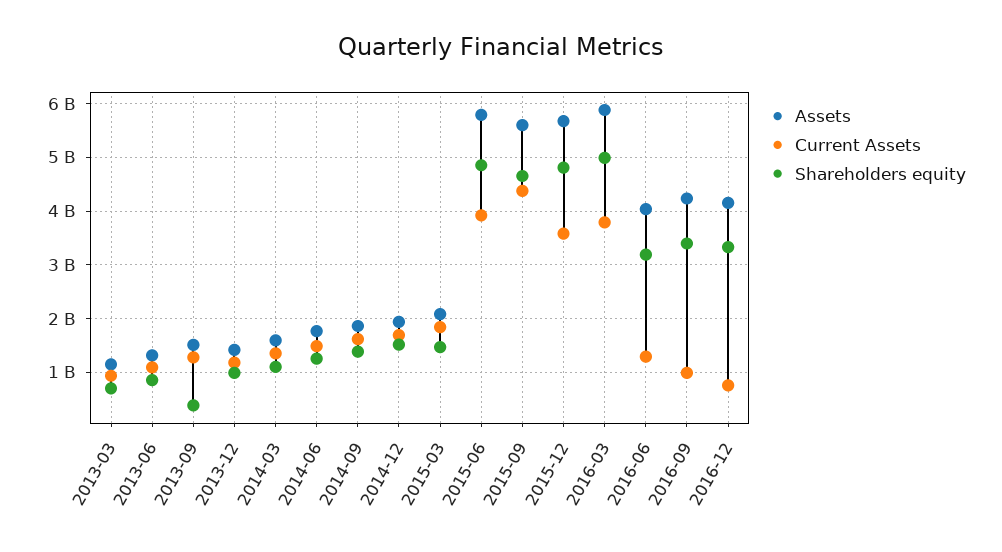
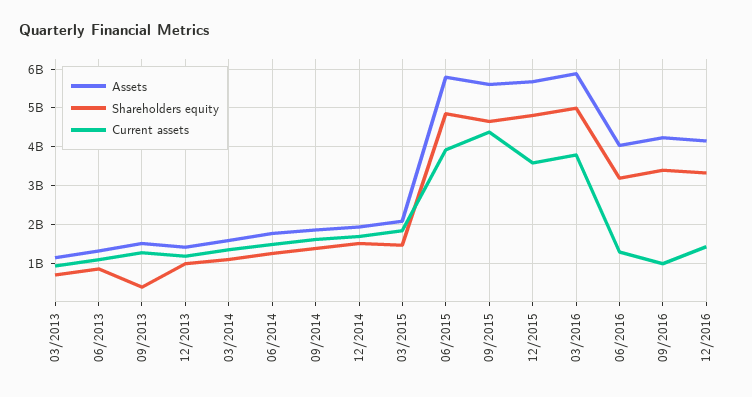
  {
    "Assets": {
      "2013-03": 1200000000,
      "2013-06": 1400000000,
      "2013-09": 1600000000,
      "2013-12": 1400000000,
      "2014-03": 1600000000,
      "2014-06": 1800000000,
      "2014-09": 1800000000,
      "2014-12": 2000000000,
      "2015-03": 2000000000,
      "2015-06": 5800000000,
      "2015-09": 5600000000,
      "2015-12": 5600000000,
      "2016-03": 5800000000,
      "2016-06": 4000000000,
      "2016-09": 4200000000,
      "2016-12": 4200000000
    },
    "Current Assets": {
      "2013-03": 1000000000,
      "2013-06": 1000000000,
      "2013-09": 1200000000,
      "2013-12": 1200000000,
      "2014-03": 1400000000,
      "2014-06": 1400000000,
      "2014-09": 1600000000,
      "2014-12": 1600000000,
      "2015-03": 1800000000,
      "2015-06": 4000000000,
      "2015-09": 4400000000,
      "2015-12": 3600000000,
      "2016-03": 3800000000,
      "2016-06": 1200000000,
      "2016-09": 1000000000,
-     "2016-12": 800000000
+     "2016-12": 1400000000
    },
    "Shareholders equity": {
      "2013-03": 800000000,
      "2013-06": 800000000,
      "2013-09": 400000000,
      "2013-12": 1000000000,
      "2014-03": 1200000000,
      "2014-06": 1200000000,
      "2014-09": 1400000000,
      "2014-12": 1600000000,
      "2015-03": 1400000000,
      "2015-06": 4800000000,
      "2015-09": 4600000000,
      "2015-12": 4800000000,
      "2016-03": 5000000000,
      "2016-06": 3200000000,
      "2016-09": 3400000000,
      "2016-12": 3400000000
    }
  }

